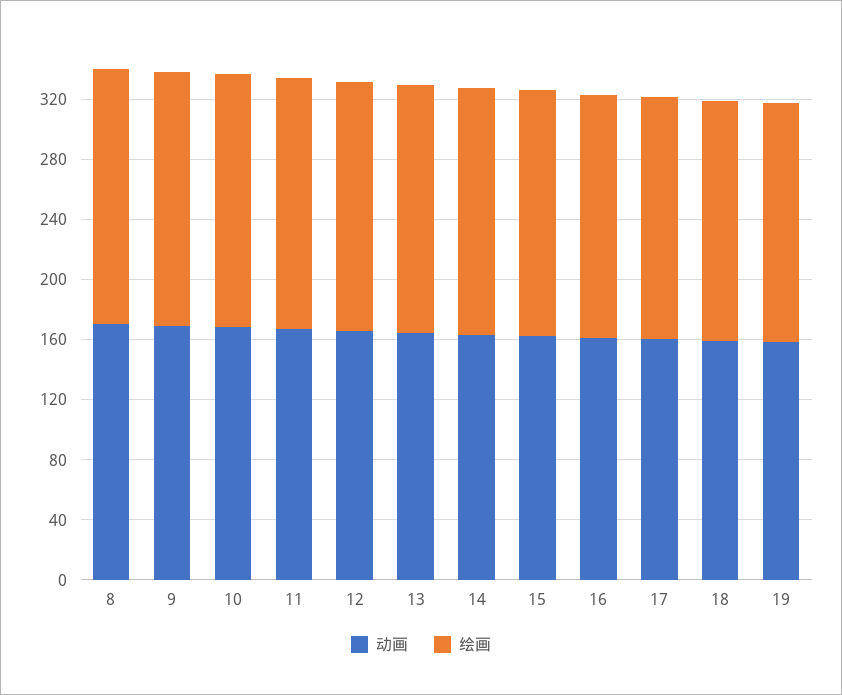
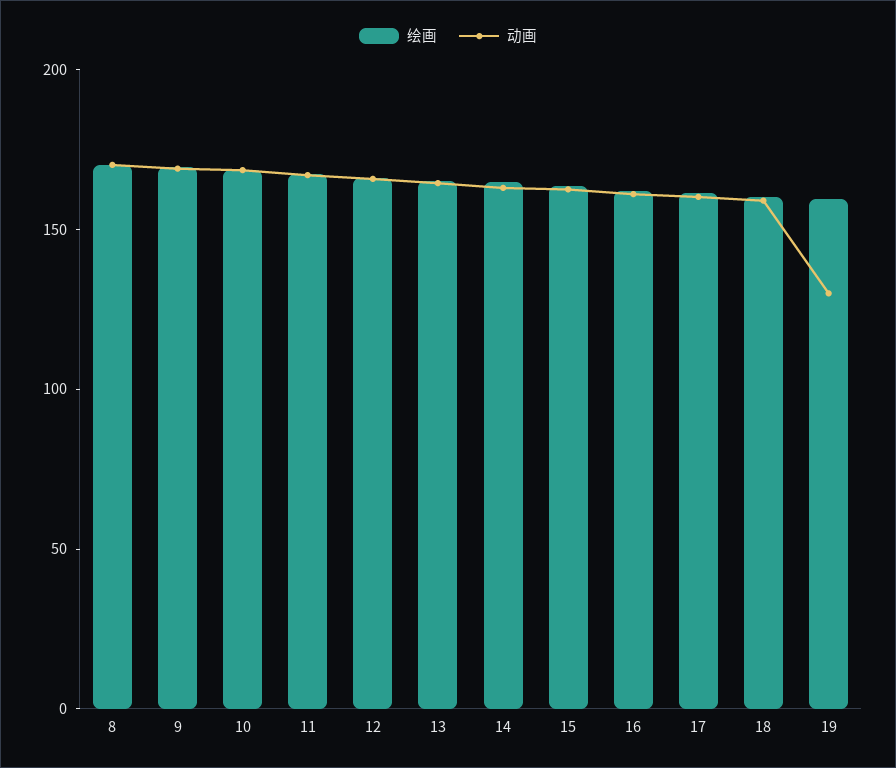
  {
    "动画": {
      "8": 170,
      "9": 170,
      "10": 170,
      "11": 170,
      "12": 170,
      "13": 160,
      "14": 160,
      "15": 160,
      "16": 160,
      "17": 160,
      "18": 160,
-     "19": 160
+     "19": 130
    },
    "绘画": {
      "8": 170,
      "9": 170,
      "10": 170,
      "11": 170,
      "12": 170,
      "13": 170,
      "14": 160,
      "15": 160,
      "16": 160,
      "17": 160,
      "18": 160,
      "19": 160
    }
  }

